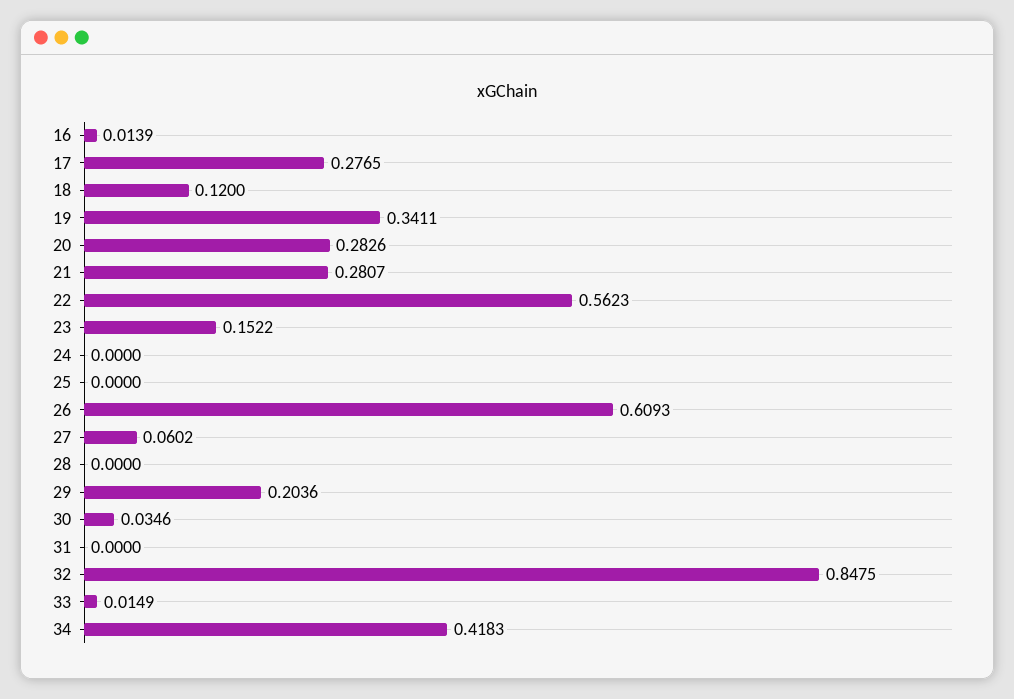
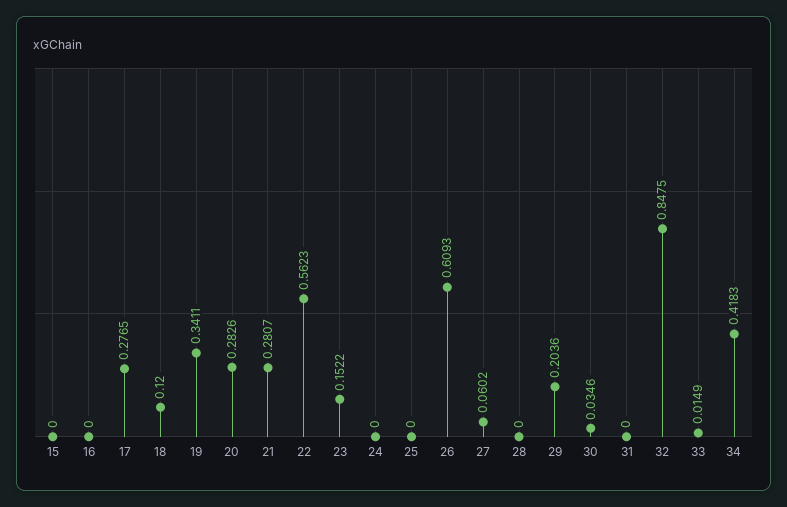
  {
-   "16": 0.0139,
+   "16": 0,
    "17": 0.2765,
    "18": 0.12,
    "19": 0.3411,
    "20": 0.2826,
    "21": 0.2807,
    "22": 0.5623,
    "23": 0.1522,
    "24": 0,
    "25": 0,
    "26": 0.6093,
    "27": 0.0602,
    "28": 0,
    "29": 0.2036,
    "30": 0.0346,
    "31": 0,
    "32": 0.8475,
    "33": 0.0149,
-   "34": 0.4183
+   "34": 0.4183,
+   "15": 0
  }

